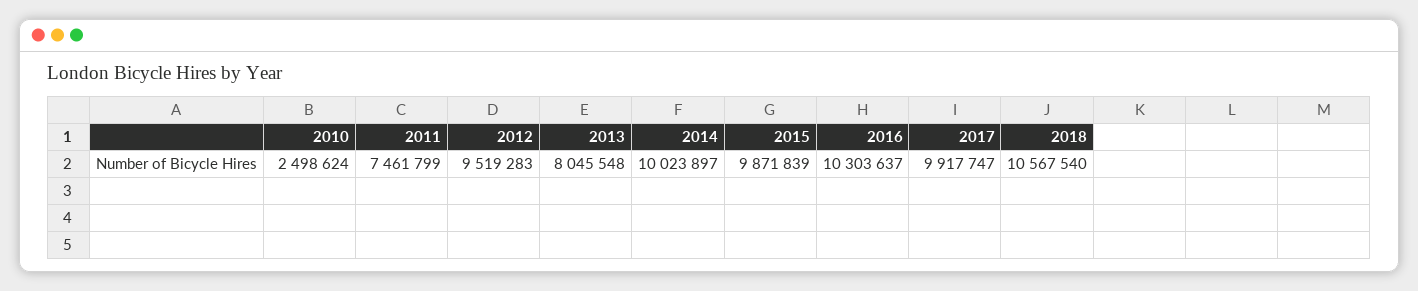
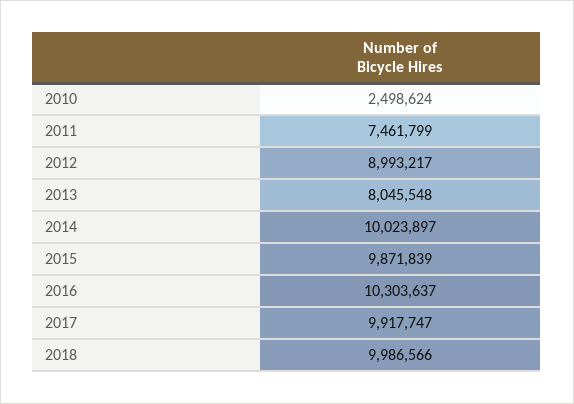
  {
    "2010": 2498624,
    "2011": 7461799,
-   "2012": 9519283,
+   "2012": 8993217,
    "2013": 8045548,
    "2014": 10023897,
    "2015": 9871839,
    "2016": 10303637,
    "2017": 9917747,
-   "2018": 10567540
+   "2018": 9986566
  }

